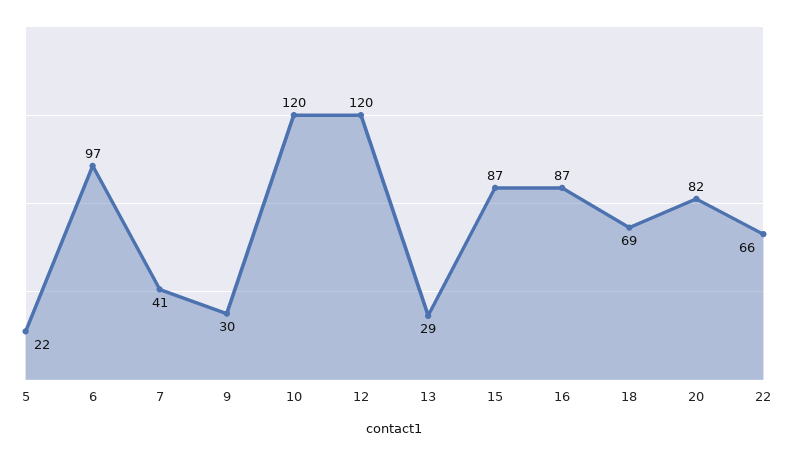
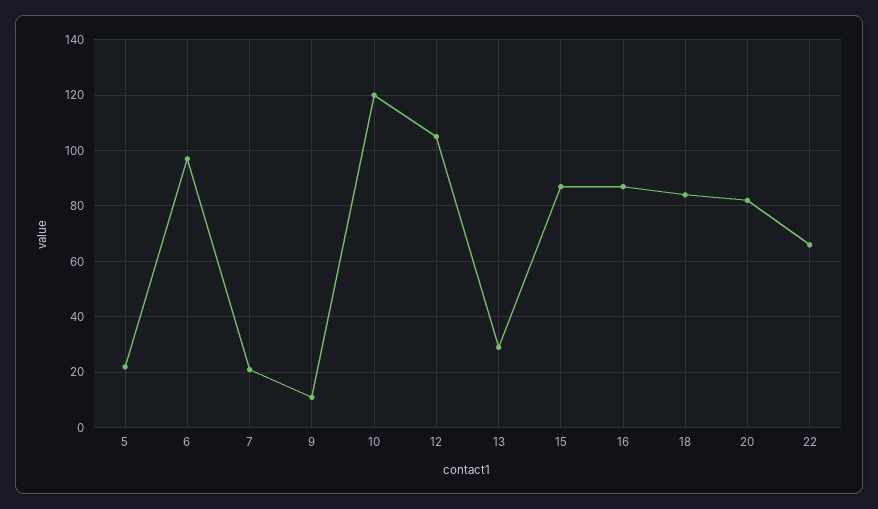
  {
    "5": 22,
    "6": 97,
-   "7": 41,
+   "7": 20,
-   "9": 30,
+   "9": 10,
    "10": 120,
-   "12": 120,
+   "12": 105,
    "13": 29,
    "15": 87,
    "16": 87,
-   "18": 69,
+   "18": 85,
    "20": 82,
    "22": 66
  }

